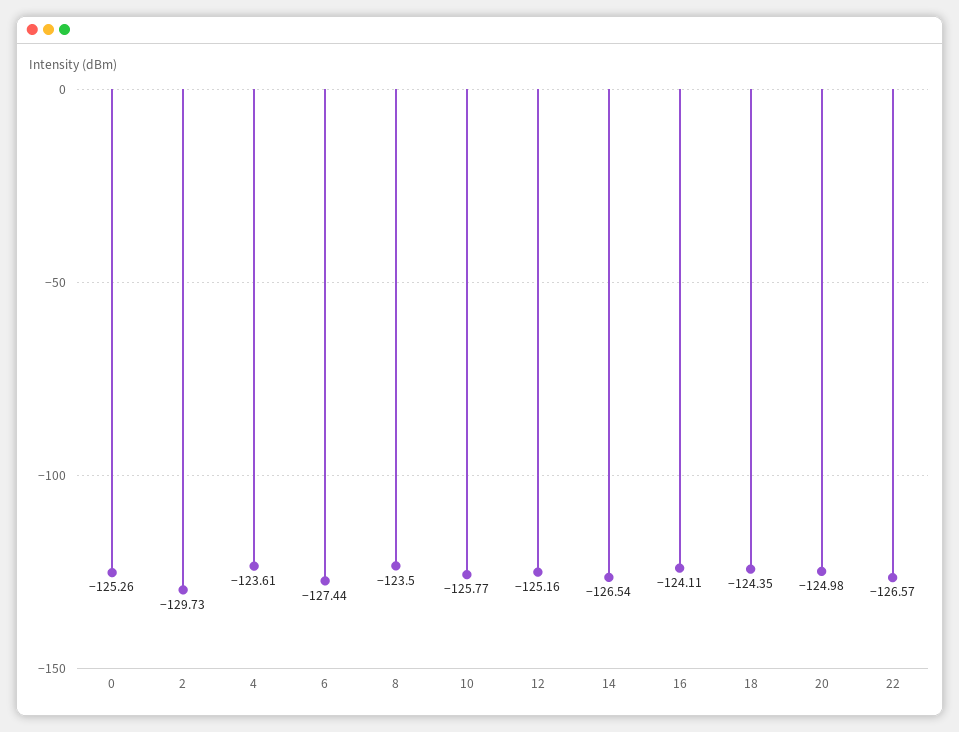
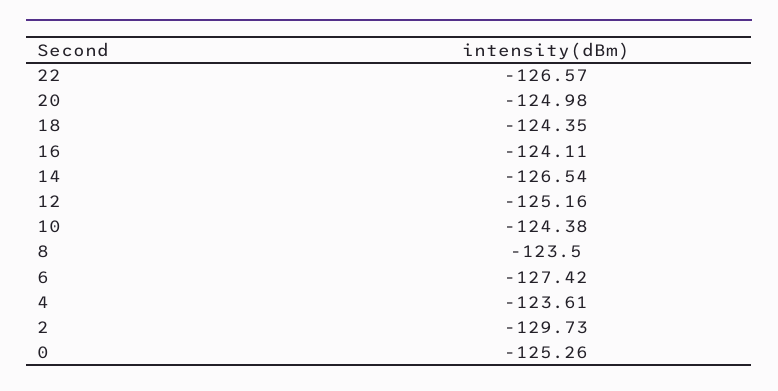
  {
    "0": -125.26,
    "2": -129.73,
    "4": -123.61,
-   "6": -127.44,
+   "6": -127.42,
    "8": -123.5,
-   "10": -125.77,
+   "10": -124.38,
    "12": -125.16,
    "14": -126.54,
    "16": -124.11,
    "18": -124.35,
    "20": -124.98,
    "22": -126.57
  }

